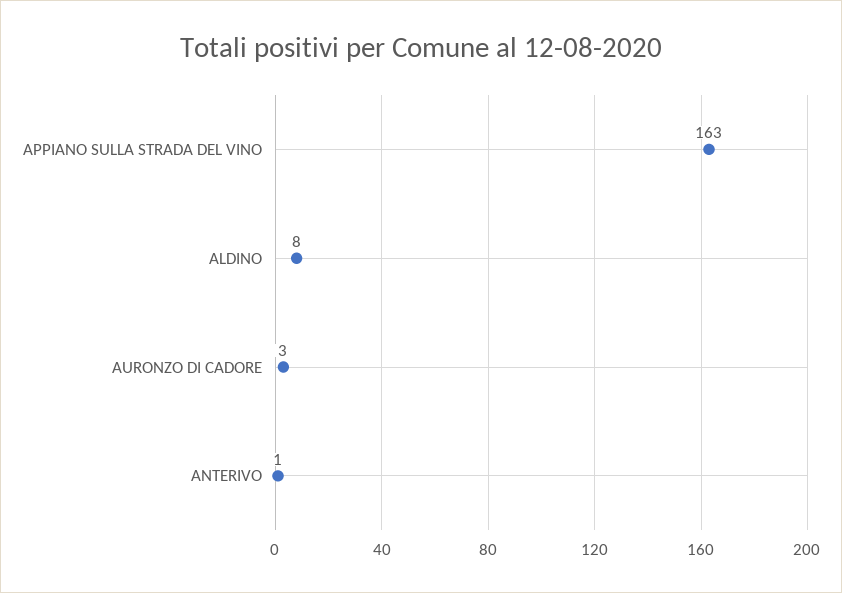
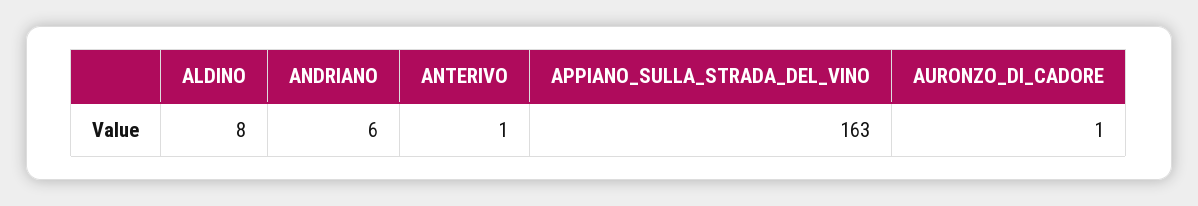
  {
    "APPIANO SULLA STRADA DEL VINO": 163,
    "ALDINO": 8,
-   "AURONZO DI CADORE": 3,
+   "AURONZO DI CADORE": 1,
-   "ANTERIVO": 1
+   "ANTERIVO": 1,
+   "ANDRIANO": 6
  }

